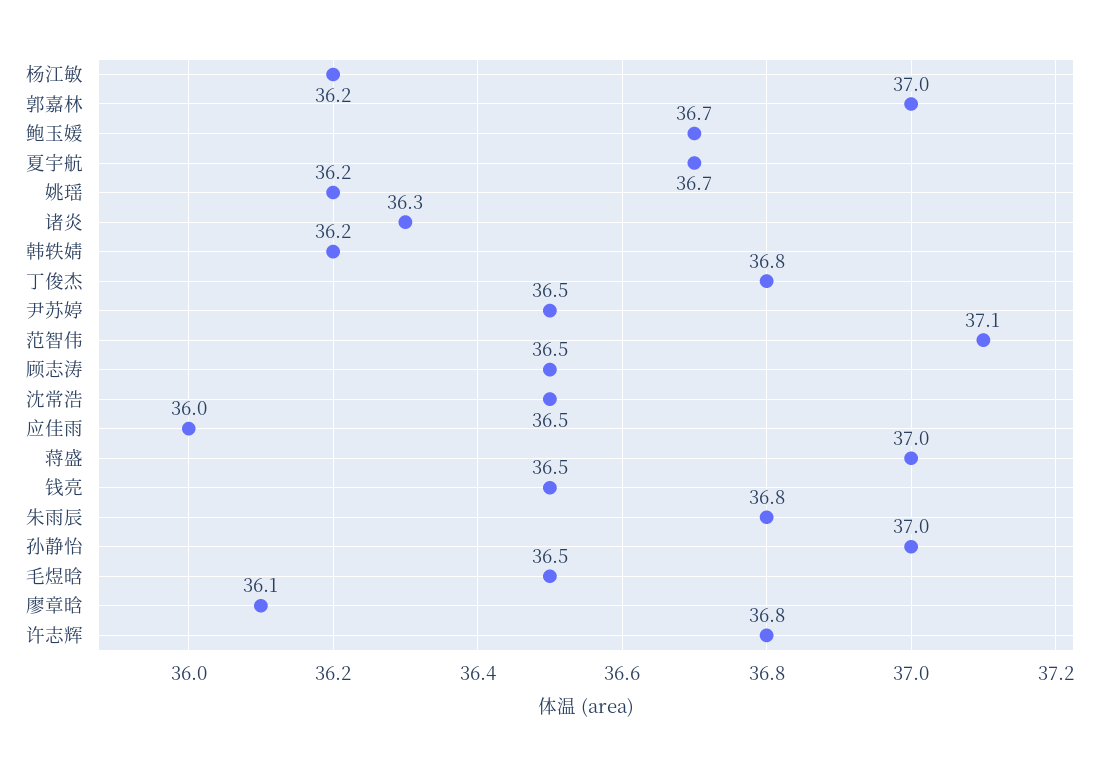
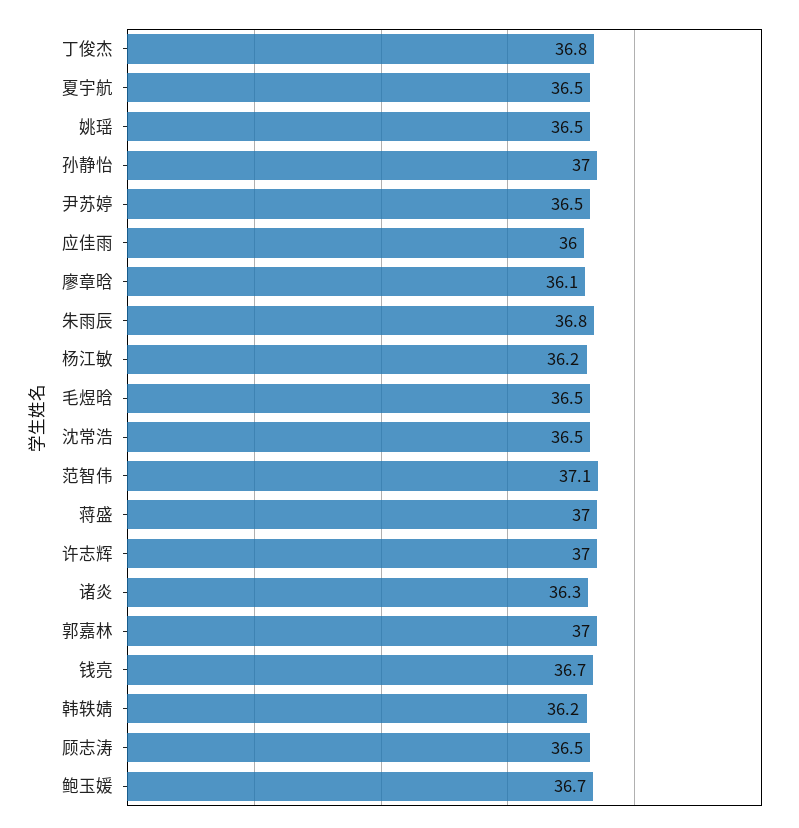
  {
    "杨江敏": 36.2,
    "郭嘉林": 37,
    "鲍玉媛": 36.7,
-   "夏宇航": 36.7,
+   "夏宇航": 36.5,
-   "姚瑶": 36.2,
+   "姚瑶": 36.5,
    "诸炎": 36.3,
    "韩轶婧": 36.2,
    "丁俊杰": 36.8,
    "尹苏婷": 36.5,
    "范智伟": 37.1,
    "顾志涛": 36.5,
    "沈常浩": 36.5,
    "应佳雨": 36,
    "蒋盛": 37,
-   "钱亮": 36.5,
+   "钱亮": 36.7,
    "朱雨辰": 36.8,
    "孙静怡": 37,
    "毛煜晗": 36.5,
    "廖章晗": 36.1,
-   "许志辉": 36.8
+   "许志辉": 37
  }

